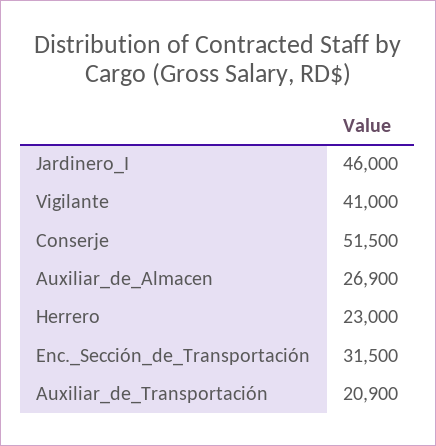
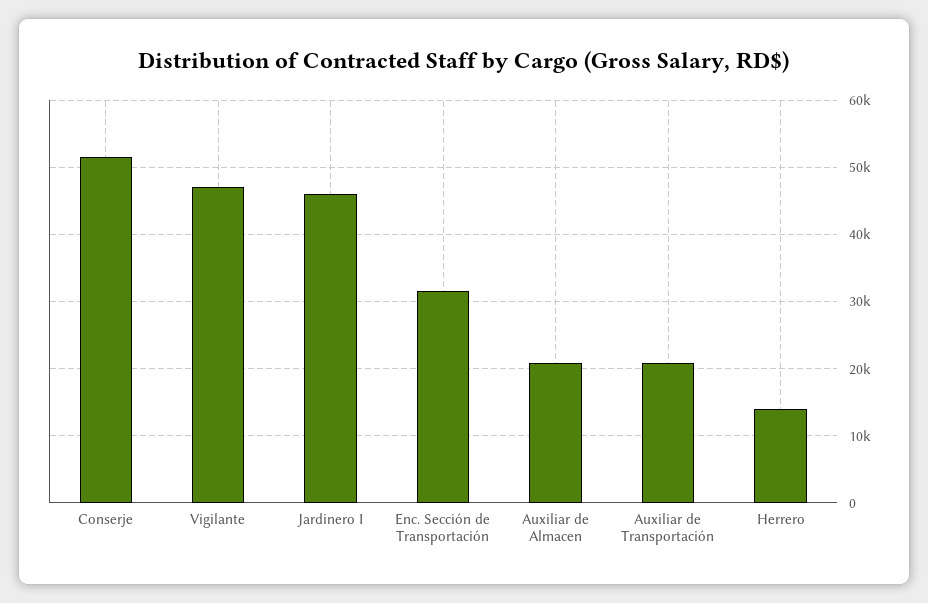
  {
    "Jardinero_I": 46000,
-   "Vigilante": 41000,
+   "Vigilante": 47000,
    "Conserje": 51500,
-   "Auxiliar_de_Almacen": 26900,
+   "Auxiliar_de_Almacen": 21000,
-   "Herrero": 23000,
+   "Herrero": 14000,
    "Enc._Sección_de_Transportación": 31500,
    "Auxiliar_de_Transportación": 20900
  }

